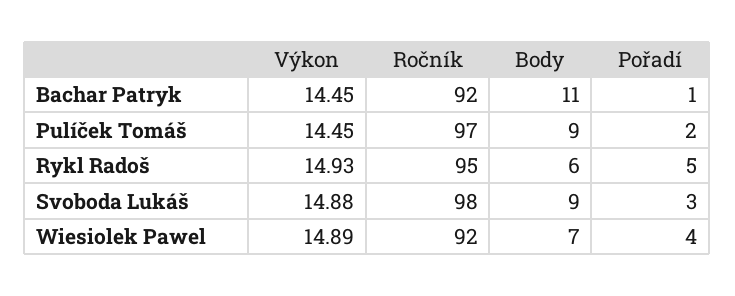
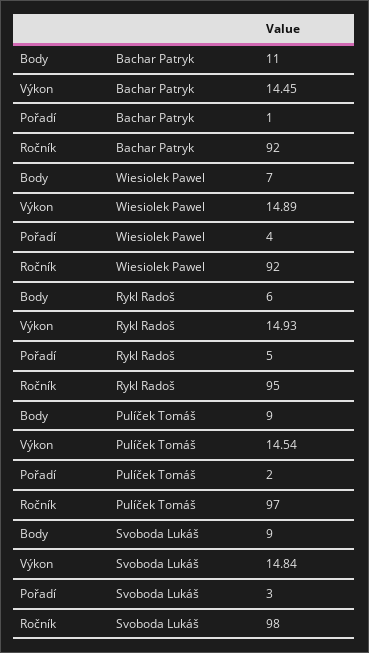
  {
    "Výkon": {
      "Bachar Patryk": 14.45,
-     "Pulíček Tomáš": 14.45,
+     "Pulíček Tomáš": 14.54,
      "Rykl Radoš": 14.93,
-     "Svoboda Lukáš": 14.88,
+     "Svoboda Lukáš": 14.84,
      "Wiesiolek Pawel": 14.89
    },
    "Ročník": {
      "Bachar Patryk": 92,
      "Pulíček Tomáš": 97,
      "Rykl Radoš": 95,
      "Svoboda Lukáš": 98,
      "Wiesiolek Pawel": 92
    },
    "Body": {
      "Bachar Patryk": 11,
      "Pulíček Tomáš": 9,
      "Rykl Radoš": 6,
      "Svoboda Lukáš": 9,
      "Wiesiolek Pawel": 7
    },
    "Pořadí": {
      "Bachar Patryk": 1,
      "Pulíček Tomáš": 2,
      "Rykl Radoš": 5,
      "Svoboda Lukáš": 3,
      "Wiesiolek Pawel": 4
    }
  }

